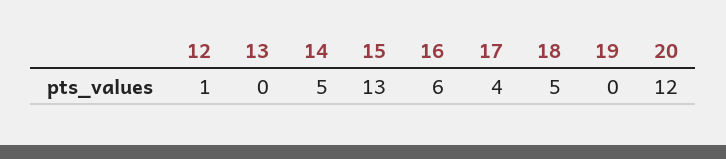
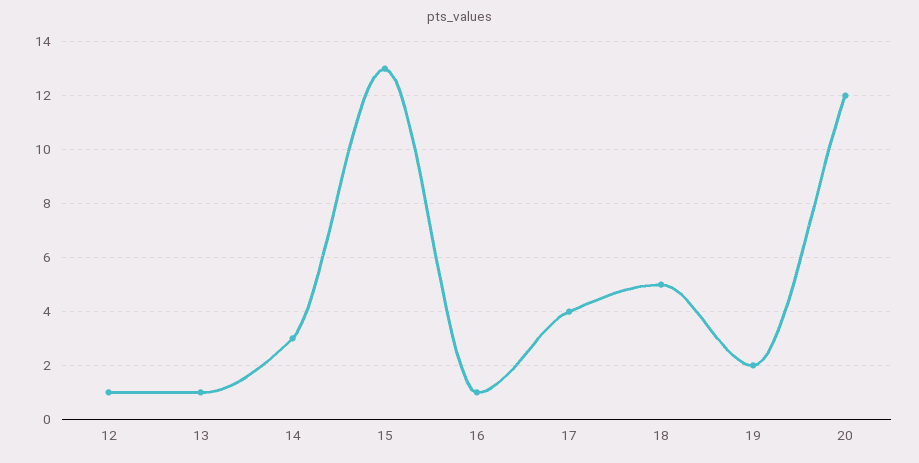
  {
    "12": 1,
-   "13": 0,
+   "13": 1,
-   "14": 5,
+   "14": 3,
    "15": 13,
-   "16": 6,
+   "16": 1,
    "17": 4,
    "18": 5,
-   "19": 0,
+   "19": 2,
    "20": 12
  }

